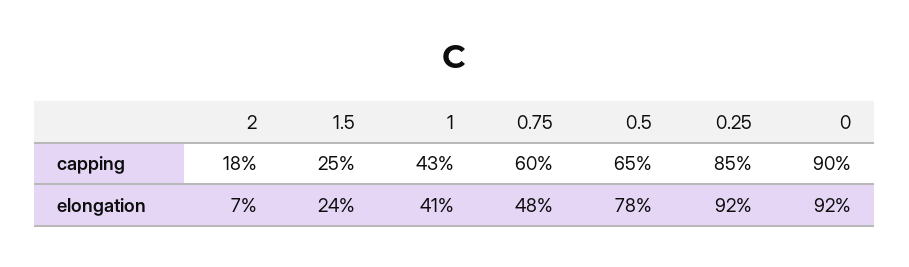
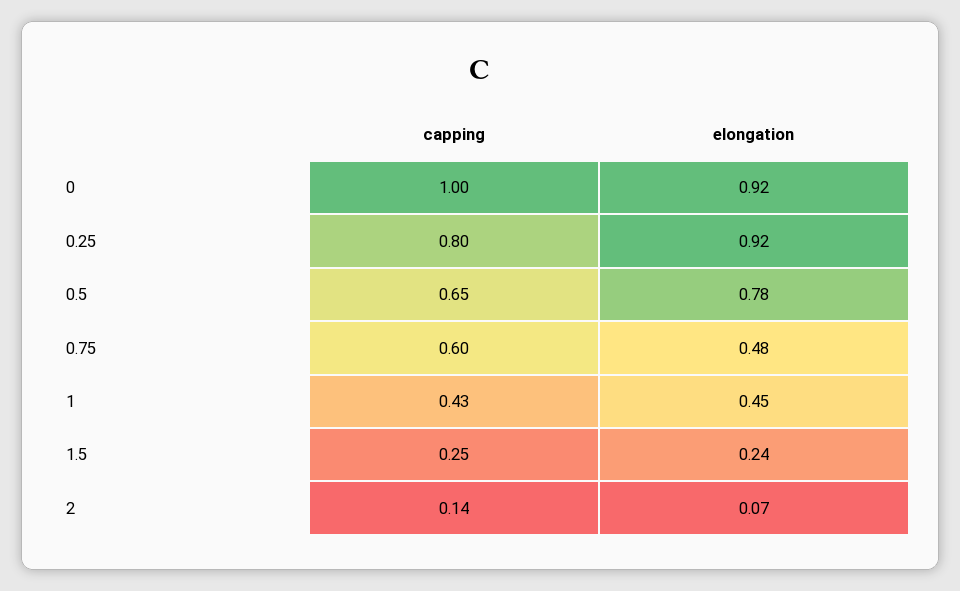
  {
    "2": {
-     "capping": 0.18,
+     "capping": 0.14,
      "elongation": 0.07
    },
    "1.5": {
      "capping": 0.25,
      "elongation": 0.24
    },
    "1": {
      "capping": 0.43,
-     "elongation": 0.41
+     "elongation": 0.45
    },
    "0.75": {
      "capping": 0.6,
      "elongation": 0.48
    },
    "0.5": {
      "capping": 0.65,
      "elongation": 0.78
    },
    "0.25": {
-     "capping": 0.85,
+     "capping": 0.8,
      "elongation": 0.92
    },
    "0": {
-     "capping": 0.9,
+     "capping": 1,
      "elongation": 0.92
    }
  }

